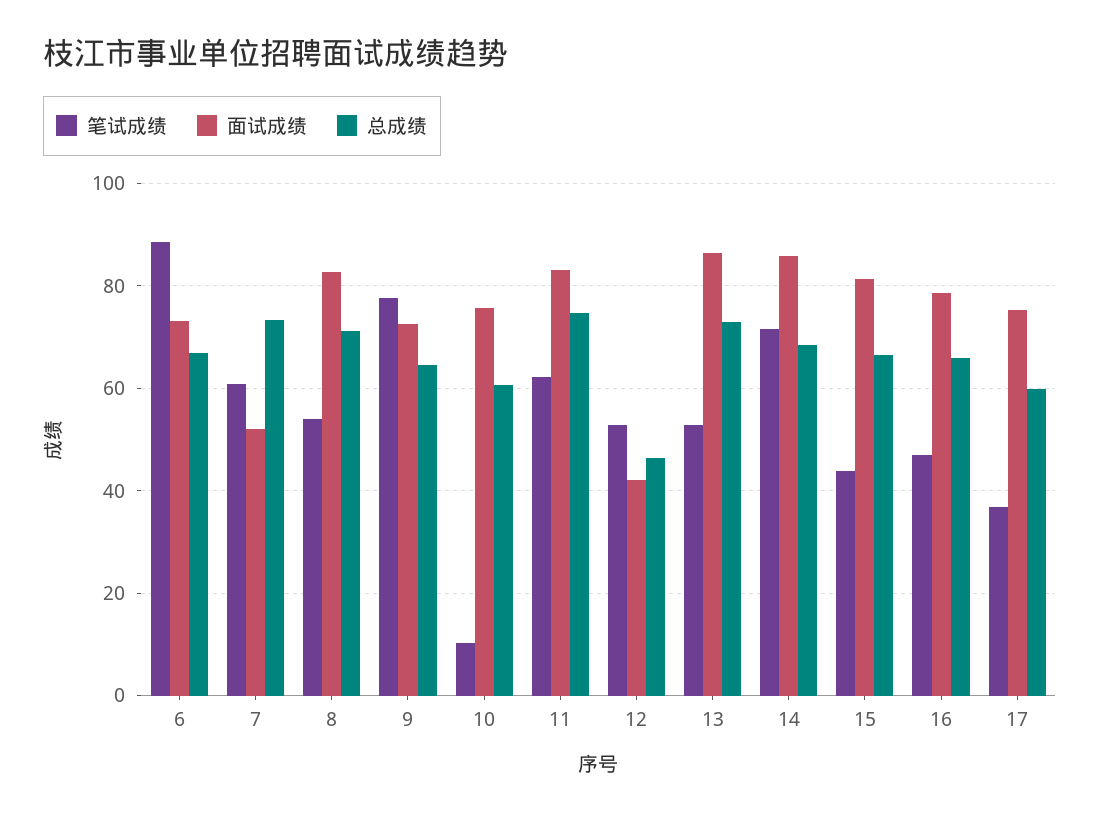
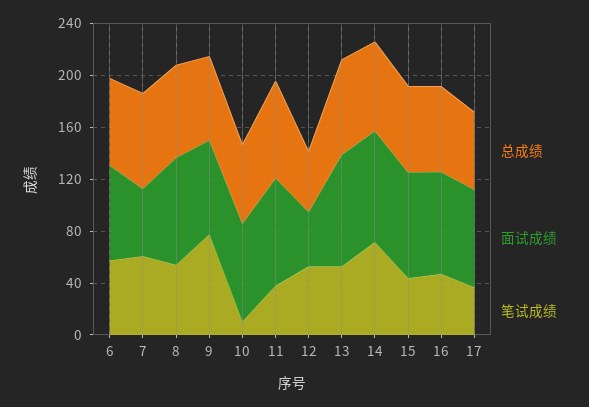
  {
    "笔试成绩": {
-     "6": 88,
+     "6": 60,
      "7": 60,
      "8": 54,
      "9": 78,
      "10": 10,
-     "11": 62,
+     "11": 40,
      "12": 52,
      "13": 52,
      "14": 72,
      "15": 44,
      "16": 48,
      "17": 36
    },
    "面试成绩": {
      "6": 74,
      "7": 52,
      "8": 82,
      "9": 72,
      "10": 76,
      "11": 84,
      "12": 42,
      "13": 86,
      "14": 86,
      "15": 82,
      "16": 78,
      "17": 76
    },
    "总成绩": {
      "6": 66,
      "7": 74,
      "8": 72,
      "9": 64,
      "10": 60,
      "11": 74,
      "12": 46,
      "13": 72,
      "14": 68,
      "15": 66,
      "16": 66,
      "17": 60
    }
  }

